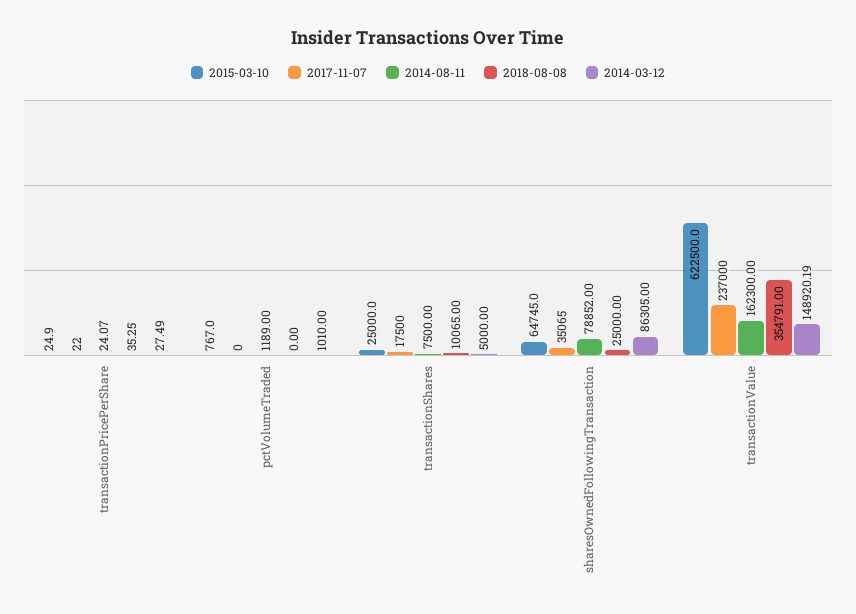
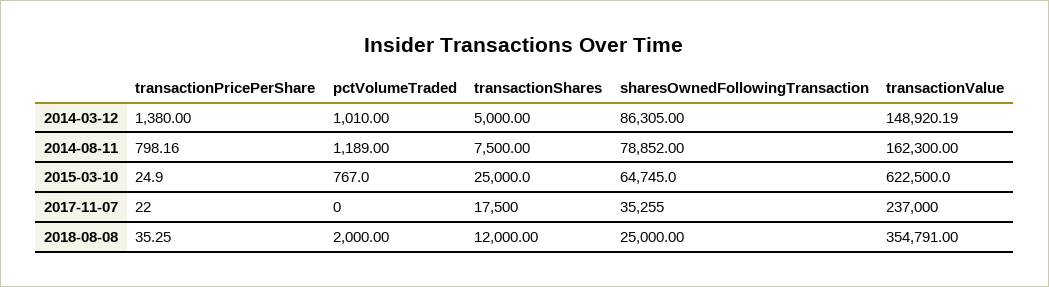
  {
    "2015-03-10": {
      "transactionPricePerShare": 24.9,
      "pctVolumeTraded": 767,
      "transactionShares": 25000,
      "sharesOwnedFollowingTransaction": 64745,
      "transactionValue": 622500
    },
    "2017-11-07": {
      "transactionPricePerShare": 22,
      "pctVolumeTraded": 0,
      "transactionShares": 17500,
-     "sharesOwnedFollowingTransaction": 35065,
+     "sharesOwnedFollowingTransaction": 35255,
      "transactionValue": 237000
    },
    "2014-08-11": {
-     "transactionPricePerShare": 24.07,
+     "transactionPricePerShare": 798.16,
      "pctVolumeTraded": 1189,
      "transactionShares": 7500,
      "sharesOwnedFollowingTransaction": 78852,
      "transactionValue": 162300
    },
    "2018-08-08": {
      "transactionPricePerShare": 35.25,
-     "pctVolumeTraded": 0,
+     "pctVolumeTraded": 2000,
-     "transactionShares": 10065,
+     "transactionShares": 12000,
      "sharesOwnedFollowingTransaction": 25000,
      "transactionValue": 354791
    },
    "2014-03-12": {
-     "transactionPricePerShare": 27.49,
+     "transactionPricePerShare": 1380,
      "pctVolumeTraded": 1010,
      "transactionShares": 5000,
      "sharesOwnedFollowingTransaction": 86305,
      "transactionValue": 148920.19
    }
  }

